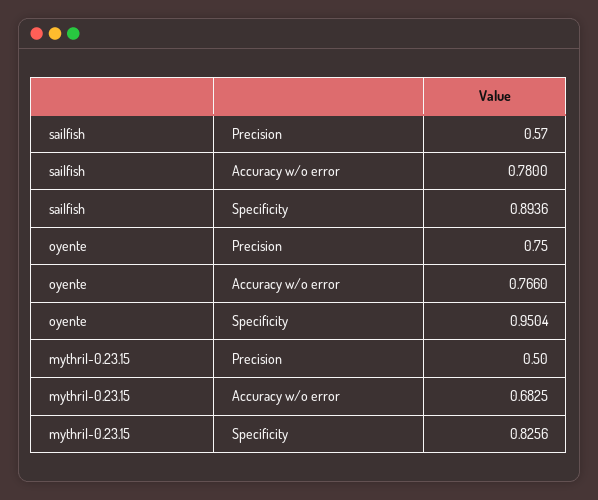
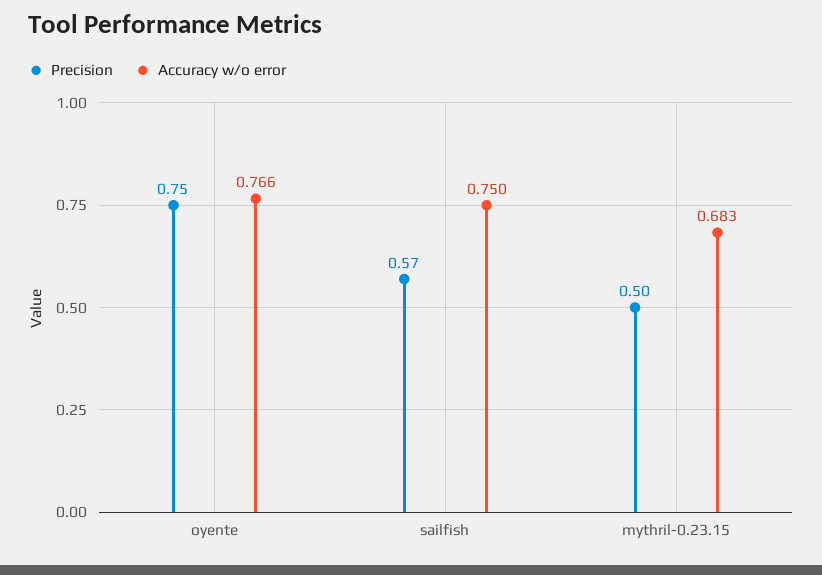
  {
    "Precision": {
      "sailfish": 0.57,
      "oyente": 0.75,
      "mythril-0.23.15": 0.5
    },
    "Accuracy w/o error": {
-     "sailfish": 0.78,
+     "sailfish": 0.75,
      "oyente": 0.766,
      "mythril-0.23.15": 0.6825
-   },
+   }
-   "Specificity": {
-     "sailfish": 0.8936,
-     "oyente": 0.9504,
-     "mythril-0.23.15": 0.8256
-   }
  }

